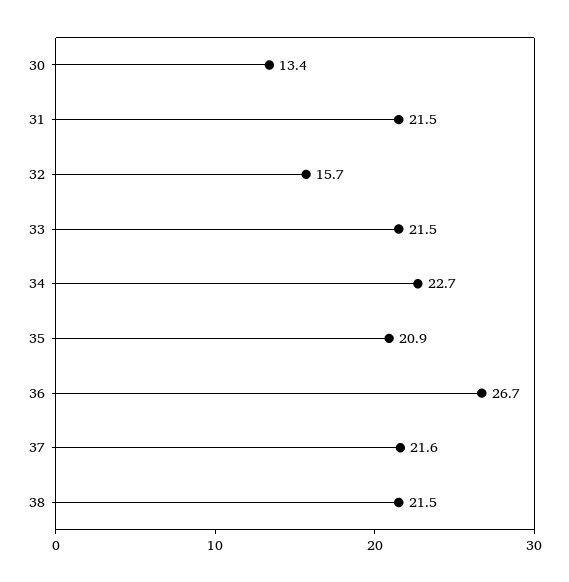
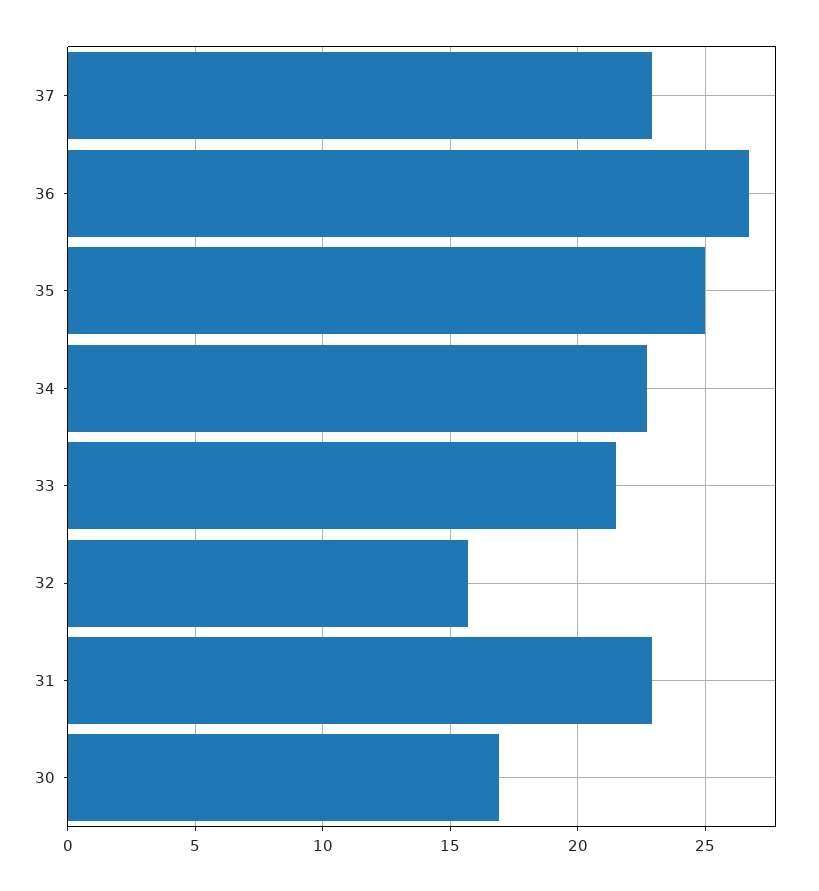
  {
-   "30": 13.4,
+   "30": 17,
-   "31": 21.5,
+   "31": 23,
    "32": 15.7,
    "33": 21.5,
    "34": 22.7,
-   "35": 20.9,
+   "35": 25,
    "36": 26.7,
-   "37": 21.6,
+   "37": 23
-   "38": 21.5
  }

